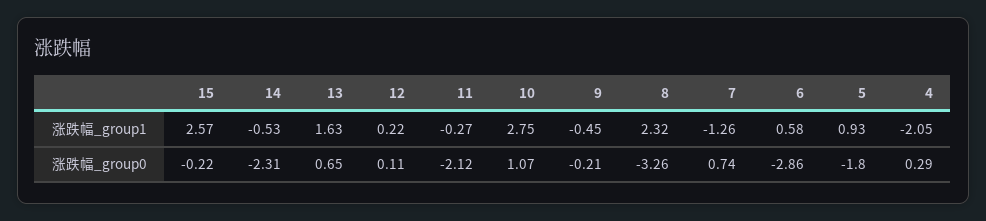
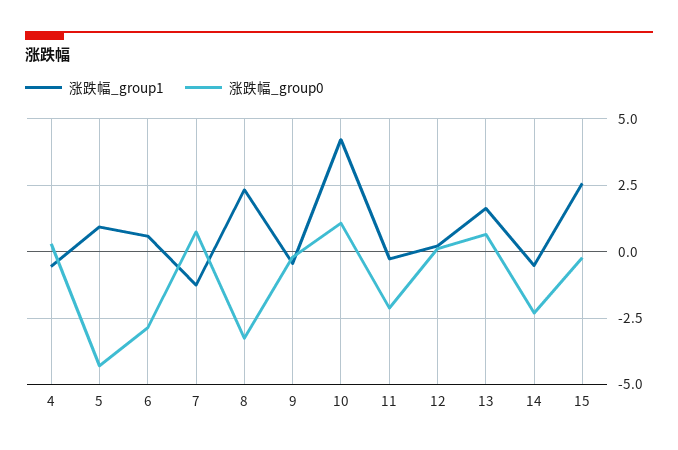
  {
    "涨跌幅_group1": {
      "15": 2.57,
      "14": -0.53,
      "13": 1.63,
      "12": 0.22,
      "11": -0.27,
-     "10": 2.75,
+     "10": 4.25,
      "9": -0.45,
      "8": 2.32,
      "7": -1.26,
      "6": 0.58,
      "5": 0.93,
-     "4": -2.05
+     "4": -0.5
    },
    "涨跌幅_group0": {
      "15": -0.22,
      "14": -2.31,
      "13": 0.65,
      "12": 0.11,
      "11": -2.12,
      "10": 1.07,
      "9": -0.21,
      "8": -3.26,
      "7": 0.74,
      "6": -2.86,
-     "5": -1.8,
+     "5": -4.25,
      "4": 0.29
    }
  }

